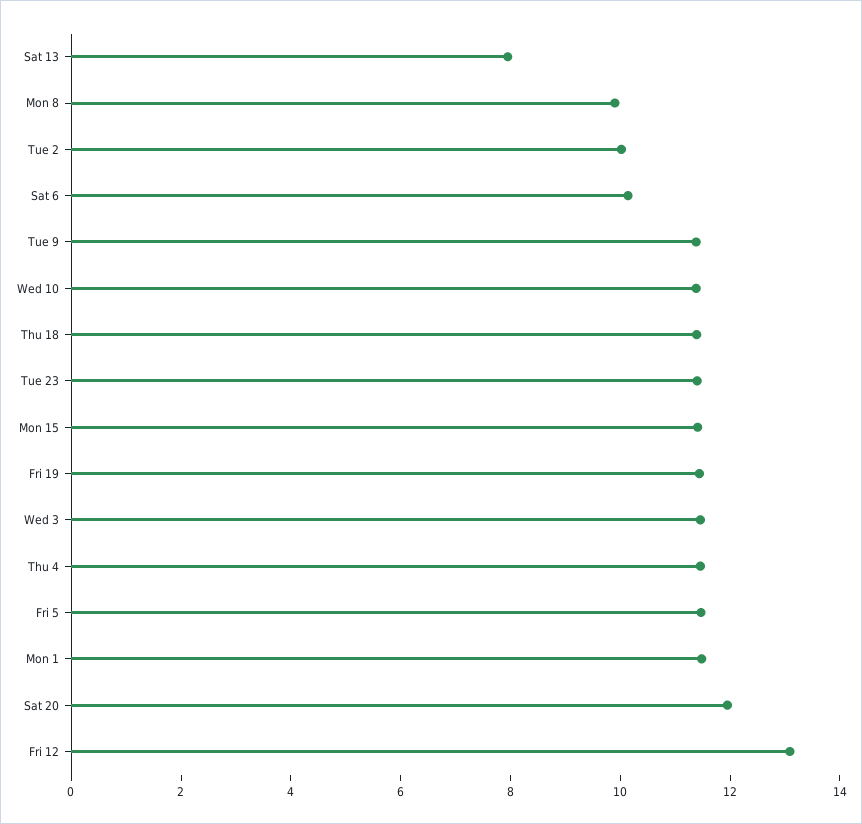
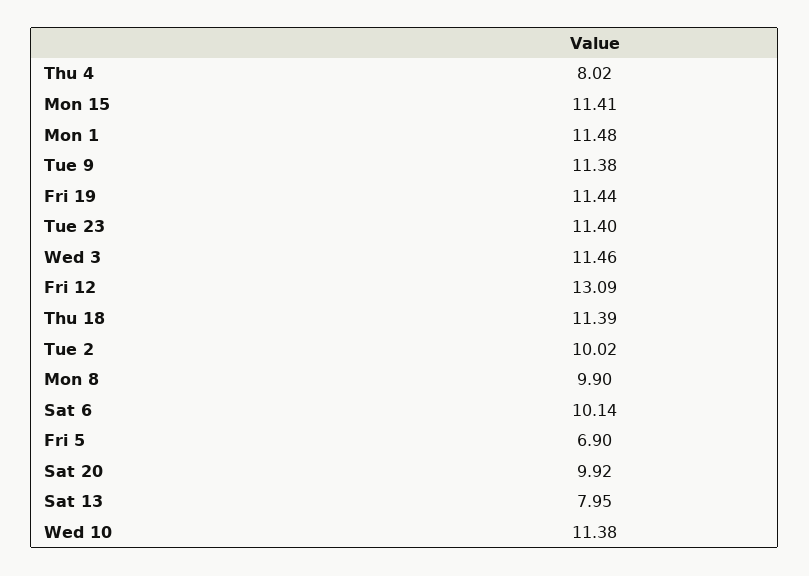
  {
    "Sat 13": 7.95,
    "Mon 8": 9.9,
    "Tue 2": 10.02,
    "Sat 6": 10.14,
    "Tue 9": 11.38,
    "Wed 10": 11.38,
    "Thu 18": 11.39,
    "Tue 23": 11.4,
    "Mon 15": 11.41,
    "Fri 19": 11.44,
    "Wed 3": 11.46,
-   "Thu 4": 11.5,
+   "Thu 4": 8.02,
-   "Fri 5": 11.5,
+   "Fri 5": 6.9,
    "Mon 1": 11.48,
-   "Sat 20": 12,
+   "Sat 20": 9.92,
    "Fri 12": 13.09
  }

